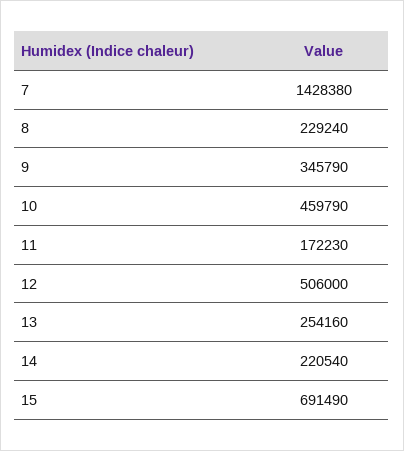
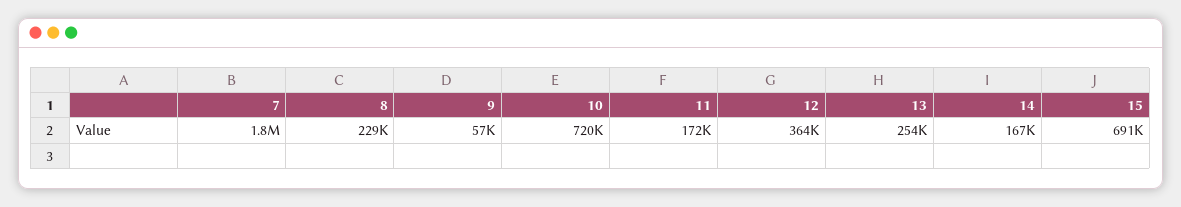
  {
-   "7": 1428380,
+   "7": 1800000,
    "8": 229240,
-   "9": 345790,
+   "9": 57000,
-   "10": 459790,
+   "10": 720000,
    "11": 172230,
-   "12": 506000,
+   "12": 364000,
    "13": 254160,
-   "14": 220540,
+   "14": 167000,
    "15": 691490
  }

